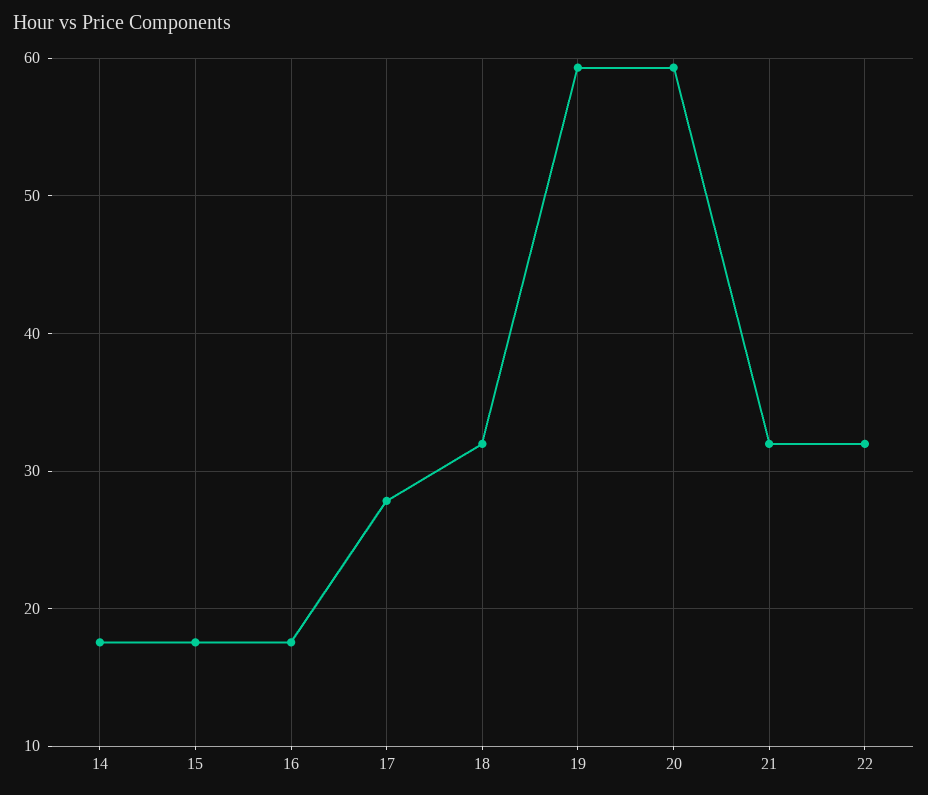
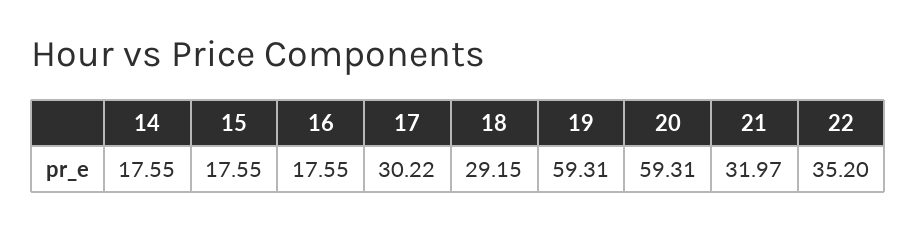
  {
    "14": 17.55,
    "15": 17.55,
    "16": 17.55,
-   "17": 28,
+   "17": 30.22,
-   "18": 32,
+   "18": 29.15,
    "19": 59.31,
    "20": 59.31,
    "21": 31.97,
-   "22": 32
+   "22": 35.2
  }

